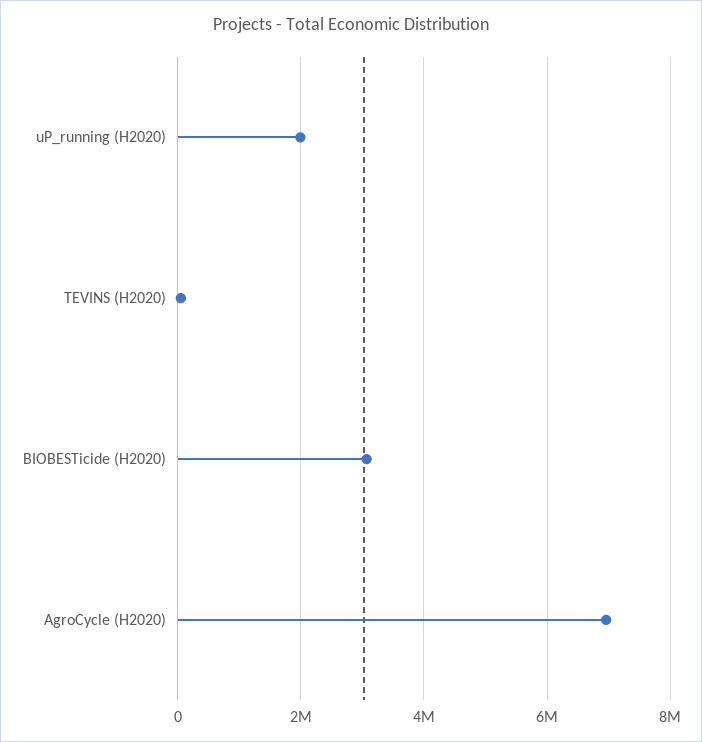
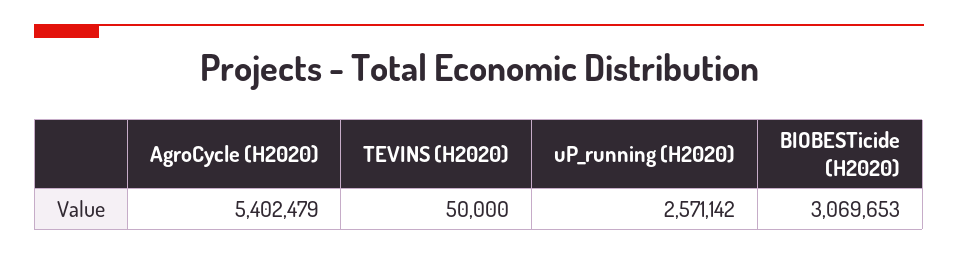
  {
-   "uP_running (H2020)": 2000000,
+   "uP_running (H2020)": 2571142,
    "TEVINS (H2020)": 50000,
    "BIOBESTicide (H2020)": 3069653,
-   "AgroCycle (H2020)": 7000000
+   "AgroCycle (H2020)": 5402479
  }

